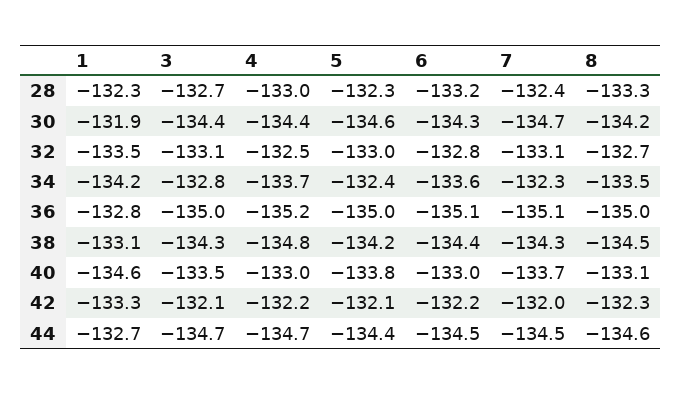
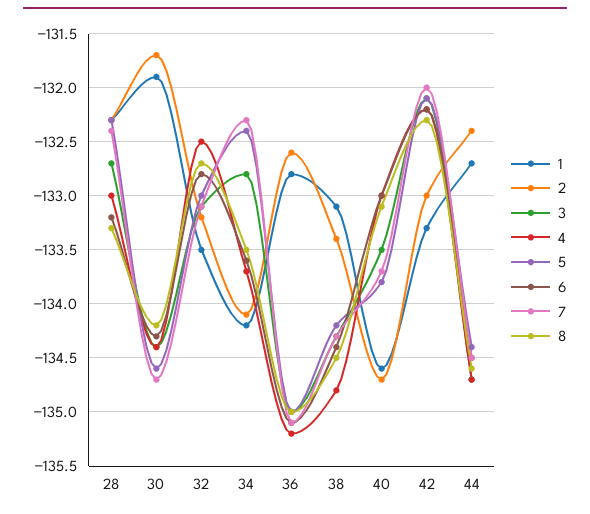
  {
    "1": {
      "28": -132.3,
      "30": -131.9,
      "32": -133.5,
      "34": -134.2,
      "36": -132.8,
      "38": -133.1,
      "40": -134.6,
      "42": -133.3,
      "44": -132.7
    },
    "3": {
      "28": -132.7,
      "30": -134.4,
      "32": -133.1,
      "34": -132.8,
      "36": -135,
      "38": -134.3,
      "40": -133.5,
      "42": -132.1,
      "44": -134.7
    },
    "4": {
      "28": -133,
      "30": -134.4,
      "32": -132.5,
      "34": -133.7,
      "36": -135.2,
      "38": -134.8,
      "40": -133,
      "42": -132.2,
      "44": -134.7
    },
    "5": {
      "28": -132.3,
      "30": -134.6,
      "32": -133,
      "34": -132.4,
      "36": -135,
      "38": -134.2,
      "40": -133.8,
      "42": -132.1,
      "44": -134.4
    },
    "6": {
      "28": -133.2,
      "30": -134.3,
      "32": -132.8,
      "34": -133.6,
      "36": -135.1,
      "38": -134.4,
      "40": -133,
      "42": -132.2,
      "44": -134.5
    },
    "7": {
      "28": -132.4,
      "30": -134.7,
      "32": -133.1,
      "34": -132.3,
      "36": -135.1,
      "38": -134.3,
      "40": -133.7,
      "42": -132,
      "44": -134.5
    },
    "8": {
      "28": -133.3,
      "30": -134.2,
      "32": -132.7,
      "34": -133.5,
      "36": -135,
      "38": -134.5,
      "40": -133.1,
      "42": -132.3,
      "44": -134.6
-   }
+   },
+   "2": {
+     "28": -132.3,
+     "30": -131.7,
+     "32": -133.2,
+     "34": -134.1,
+     "36": -132.6,
+     "38": -133.4,
+     "40": -134.7,
+     "42": -133,
+     "44": -132.4
+   }
  }

